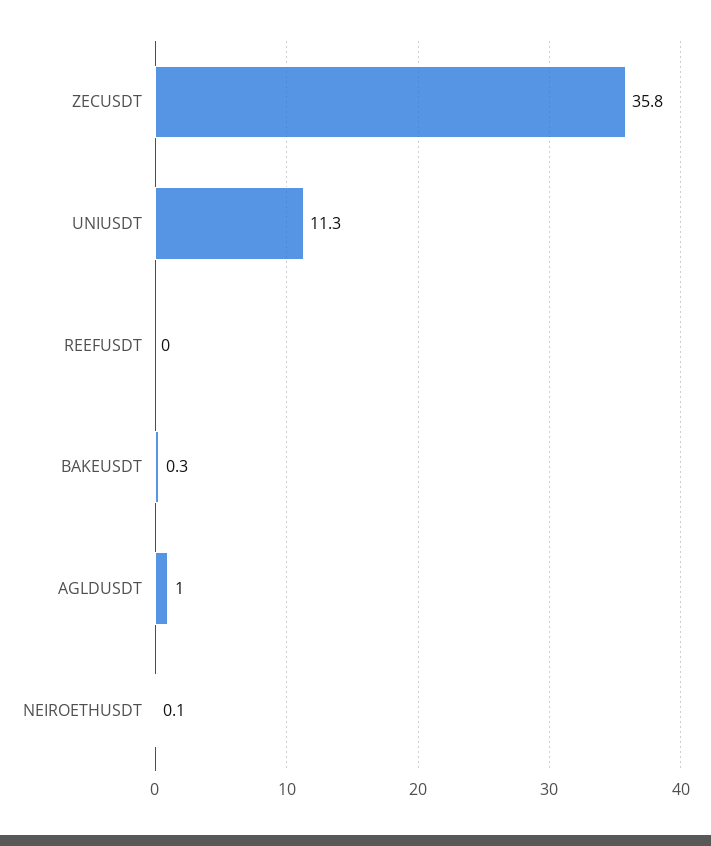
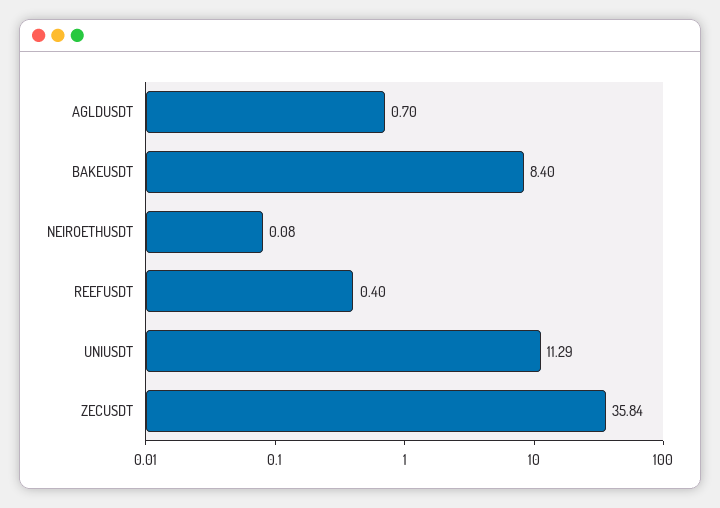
  {
    "ZECUSDT": 35.84,
    "UNIUSDT": 11.29,
-   "REEFUSDT": 0,
+   "REEFUSDT": 0.4,
-   "BAKEUSDT": 0.3,
+   "BAKEUSDT": 8.4,
-   "AGLDUSDT": 1,
+   "AGLDUSDT": 0.7,
    "NEIROETHUSDT": 0.08
  }

